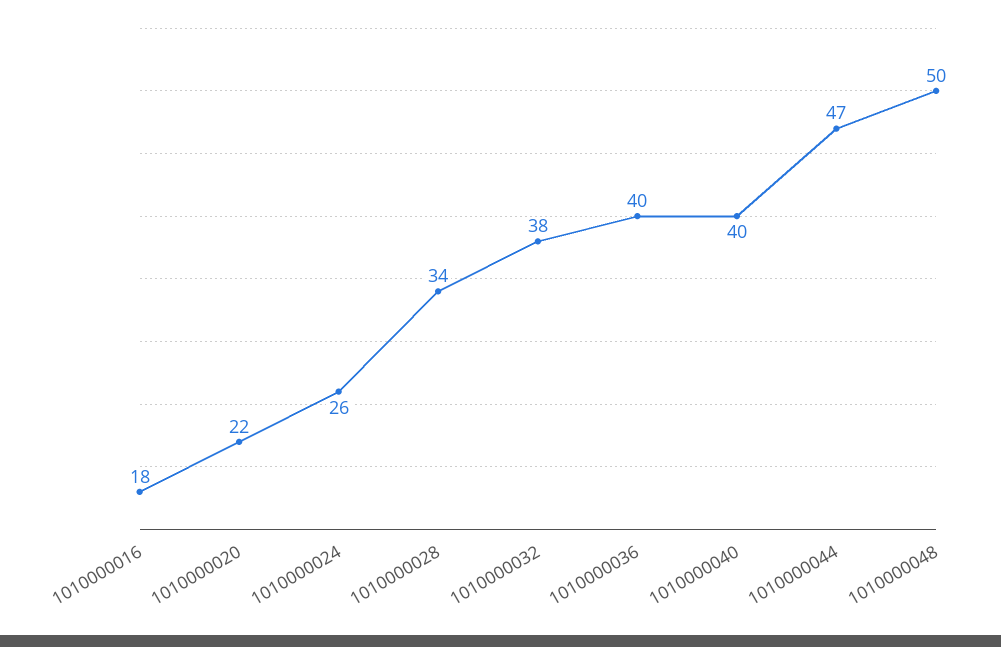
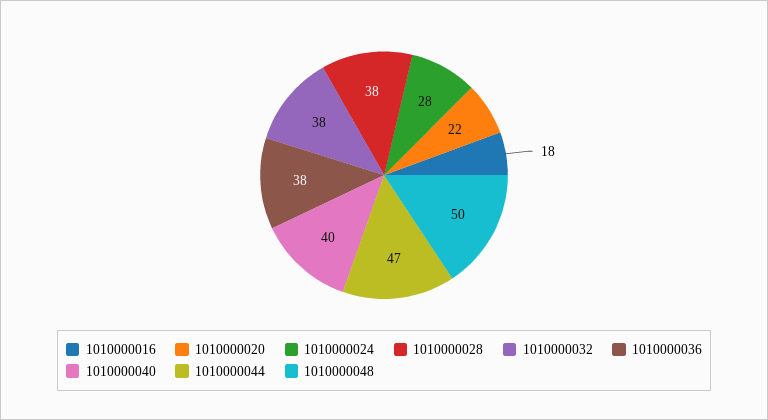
  {
    "1010000016": 18,
    "1010000020": 22,
-   "1010000024": 26,
+   "1010000024": 28,
-   "1010000028": 34,
+   "1010000028": 38,
    "1010000032": 38,
-   "1010000036": 40,
+   "1010000036": 38,
    "1010000040": 40,
    "1010000044": 47,
    "1010000048": 50
  }

